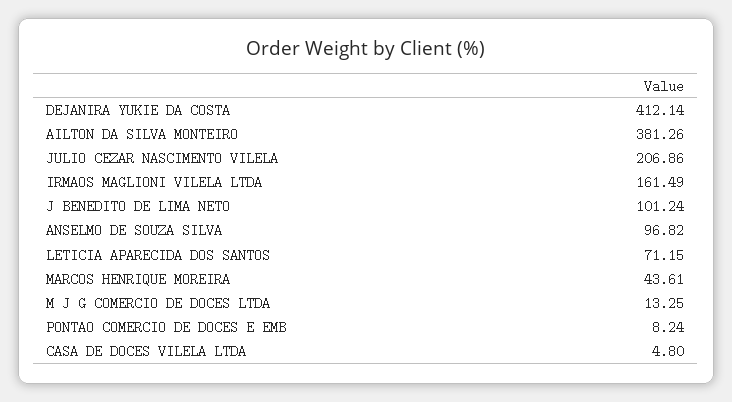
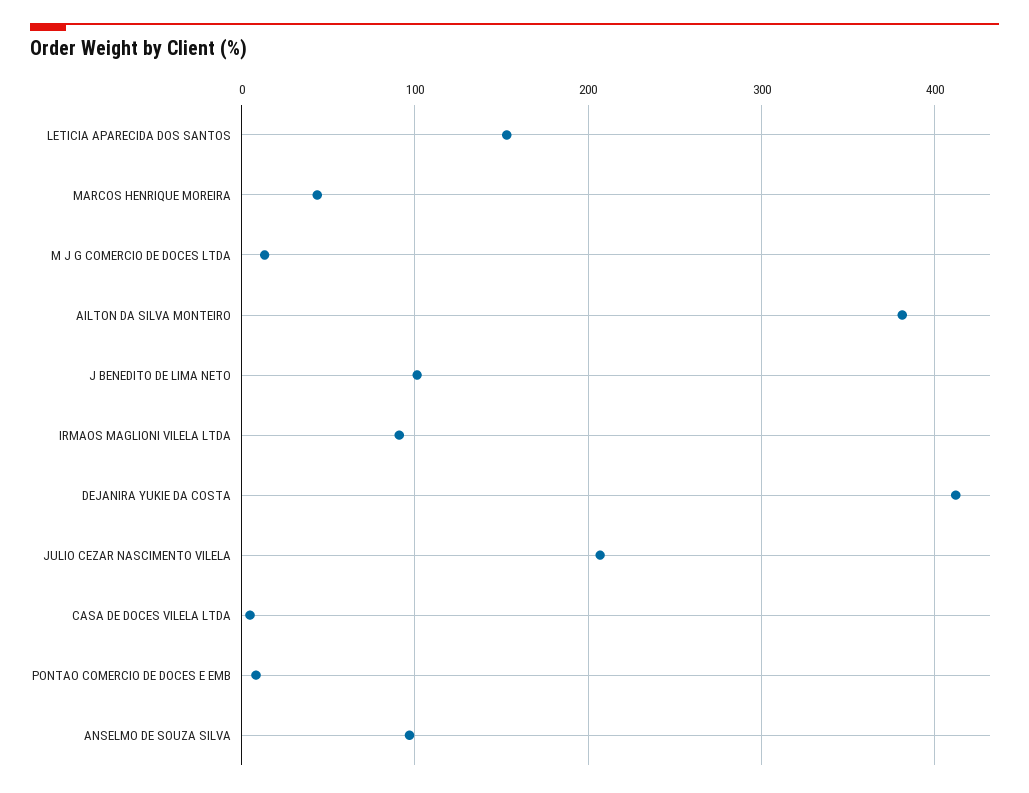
  {
    "DEJANIRA YUKIE DA COSTA": 412.14,
    "AILTON DA SILVA MONTEIRO": 381.26,
    "JULIO CEZAR NASCIMENTO VILELA": 206.86,
-   "IRMAOS MAGLIONI VILELA LTDA": 161.49,
+   "IRMAOS MAGLIONI VILELA LTDA": 90,
    "J BENEDITO DE LIMA NETO": 101.24,
    "ANSELMO DE SOUZA SILVA": 96.82,
-   "LETICIA APARECIDA DOS SANTOS": 71.15,
+   "LETICIA APARECIDA DOS SANTOS": 150,
    "MARCOS HENRIQUE MOREIRA": 43.61,
    "M J G COMERCIO DE DOCES LTDA": 13.25,
    "PONTAO COMERCIO DE DOCES E EMB": 8.24,
    "CASA DE DOCES VILELA LTDA": 4.8
  }

